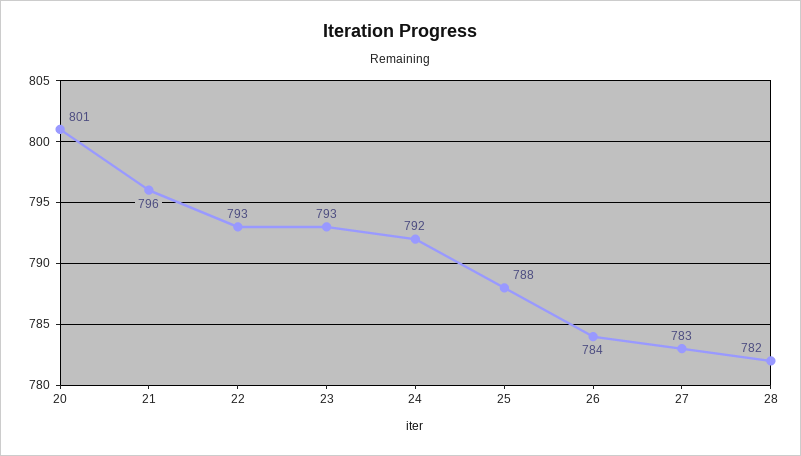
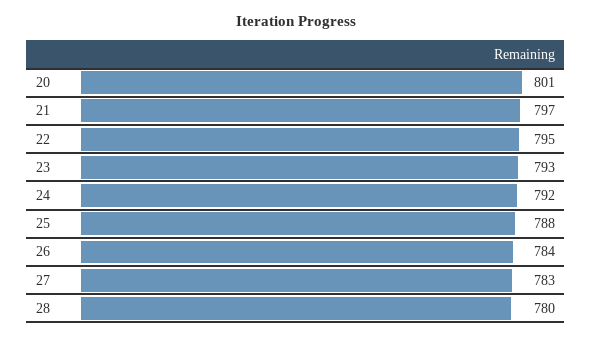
  {
    "20": 801,
-   "21": 796,
+   "21": 797,
-   "22": 793,
+   "22": 795,
    "23": 793,
    "24": 792,
    "25": 788,
    "26": 784,
    "27": 783,
-   "28": 782
+   "28": 780
  }

